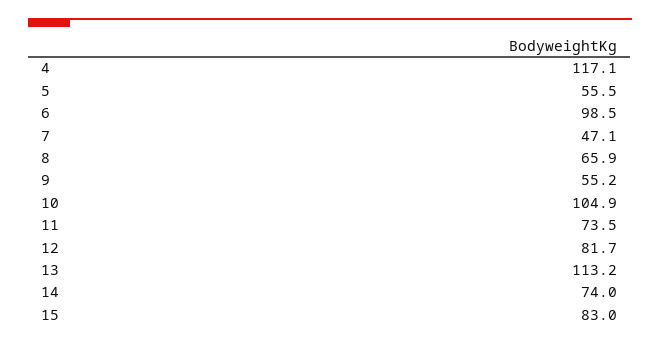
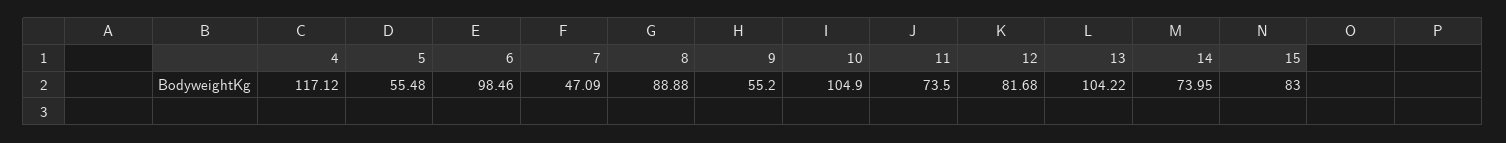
  {
    "4": 117.12,
    "5": 55.48,
    "6": 98.46,
    "7": 47.09,
-   "8": 65.9,
+   "8": 88.88,
    "9": 55.2,
    "10": 104.9,
    "11": 73.5,
    "12": 81.68,
-   "13": 113.2,
+   "13": 104.22,
    "14": 73.95,
    "15": 83
  }

